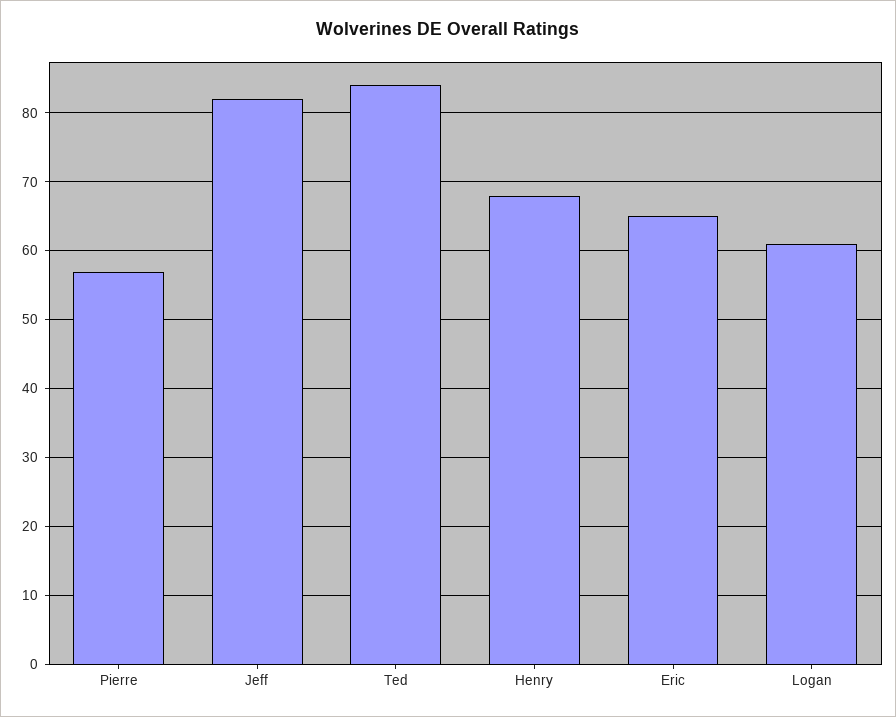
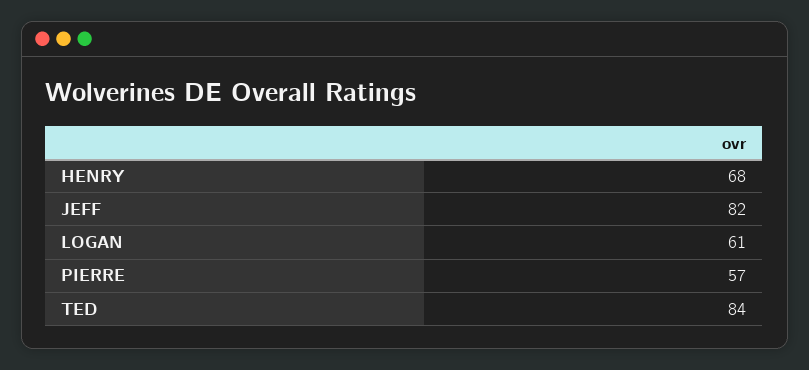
  {
    "Pierre": 57,
    "Jeff": 82,
    "Ted": 84,
    "Henry": 68,
-   "Eric": 65,
    "Logan": 61
  }

